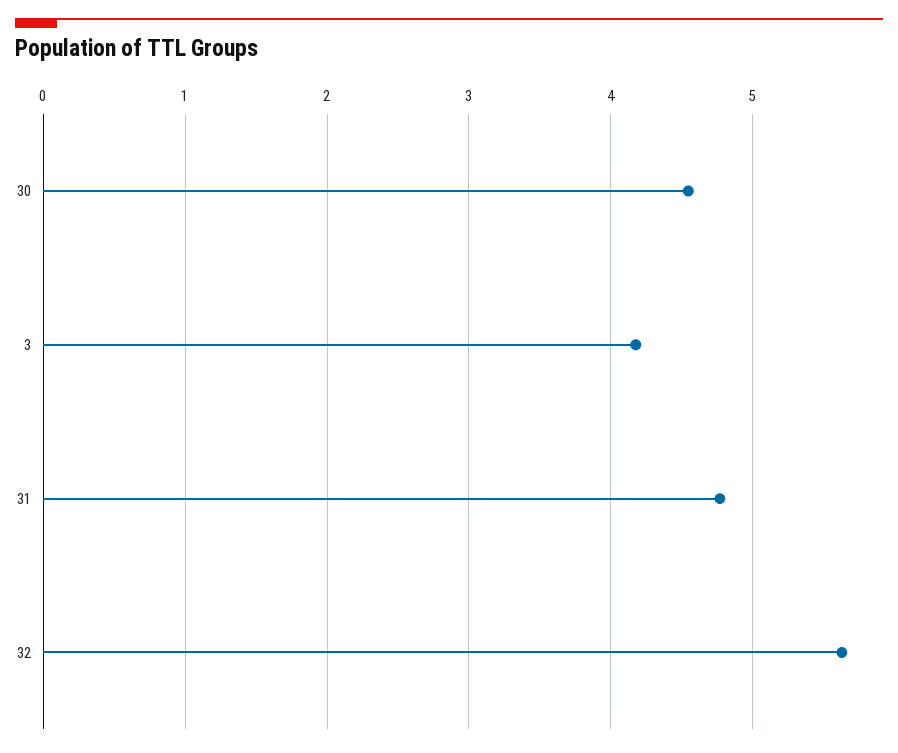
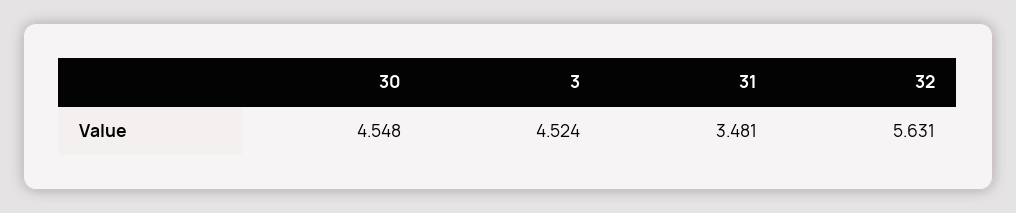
  {
    "30": 4.548,
-   "3": 4.2,
+   "3": 4.524,
-   "31": 4.8,
+   "31": 3.481,
    "32": 5.631
  }

